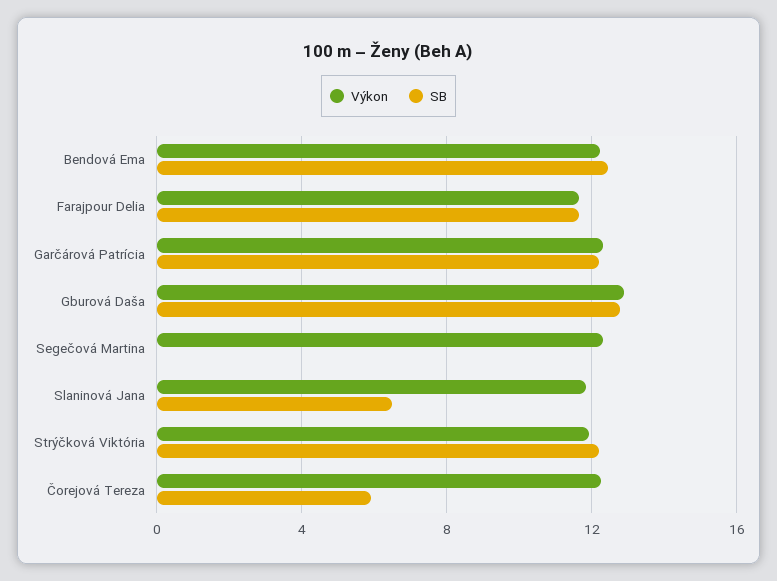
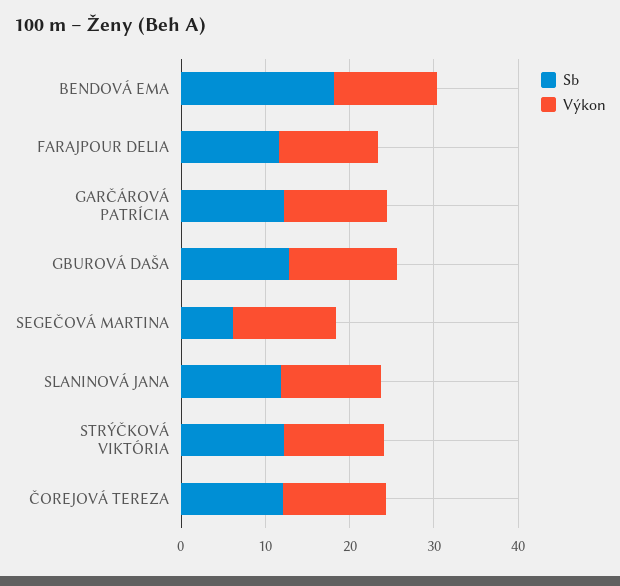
  {
    "Výkon": {
      "Bendová Ema": 12,
      "Farajpour Delia": 11.5,
      "Garčárová Patrícia": 12.5,
      "Gburová Daša": 13,
      "Segečová Martina": 12.5,
      "Slaninová Jana": 12,
      "Strýčková Viktória": 12,
      "Čorejová Tereza": 12.5
    },
    "SB": {
-     "Bendová Ema": 12.5,
+     "Bendová Ema": 18,
      "Farajpour Delia": 11.5,
      "Garčárová Patrícia": 12,
      "Gburová Daša": 13,
-     "Segečová Martina": 0,
+     "Segečová Martina": 6,
-     "Slaninová Jana": 6.5,
+     "Slaninová Jana": 12,
      "Strýčková Viktória": 12,
-     "Čorejová Tereza": 6
+     "Čorejová Tereza": 12
    }
  }

